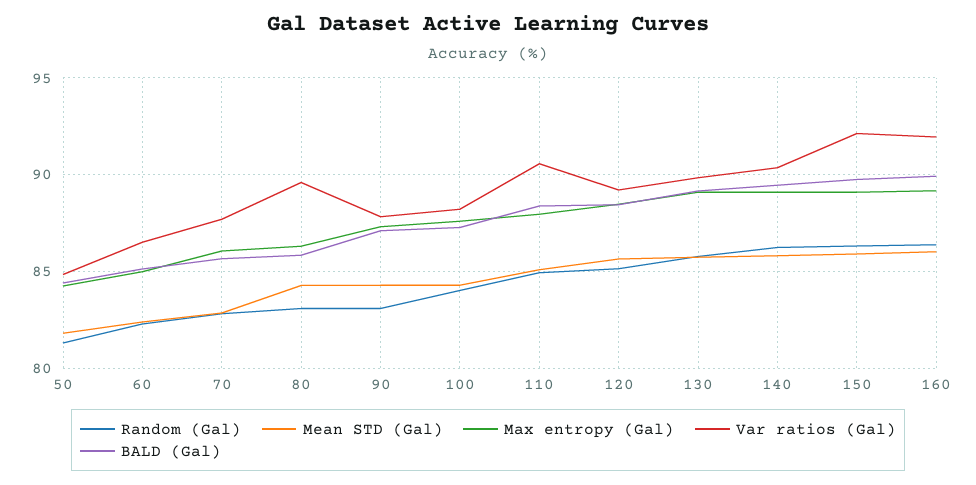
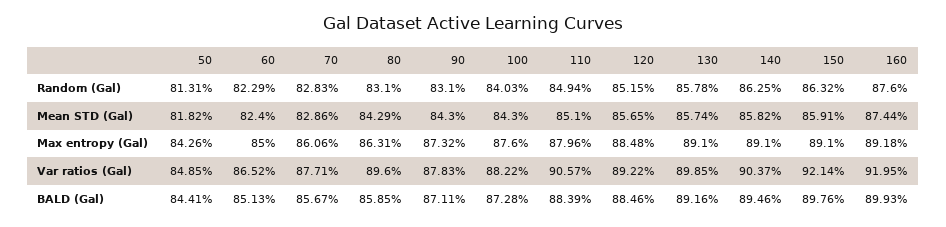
  {
    "Random (Gal)": {
      "50": 81.31,
      "60": 82.29,
      "70": 82.83,
      "80": 83.1,
      "90": 83.1,
      "100": 84.03,
      "110": 84.94,
      "120": 85.15,
      "130": 85.78,
      "140": 86.25,
      "150": 86.32,
-     "160": 86.5
+     "160": 87.6
    },
    "Mean STD (Gal)": {
      "50": 81.82,
      "60": 82.4,
      "70": 82.86,
      "80": 84.29,
      "90": 84.3,
      "100": 84.3,
      "110": 85.1,
      "120": 85.65,
      "130": 85.74,
      "140": 85.82,
      "150": 85.91,
-     "160": 86
+     "160": 87.44
    },
    "Max entropy (Gal)": {
      "50": 84.26,
      "60": 85,
      "70": 86.06,
      "80": 86.31,
      "90": 87.32,
      "100": 87.6,
      "110": 87.96,
      "120": 88.48,
      "130": 89.1,
      "140": 89.1,
      "150": 89.1,
      "160": 89.18
    },
    "Var ratios (Gal)": {
      "50": 84.85,
      "60": 86.52,
      "70": 87.71,
      "80": 89.6,
      "90": 87.83,
      "100": 88.22,
      "110": 90.57,
      "120": 89.22,
      "130": 89.85,
      "140": 90.37,
      "150": 92.14,
      "160": 91.95
    },
    "BALD (Gal)": {
      "50": 84.41,
      "60": 85.13,
      "70": 85.67,
      "80": 85.85,
      "90": 87.11,
      "100": 87.28,
      "110": 88.39,
      "120": 88.46,
      "130": 89.16,
      "140": 89.46,
      "150": 89.76,
      "160": 89.93
    }
  }

